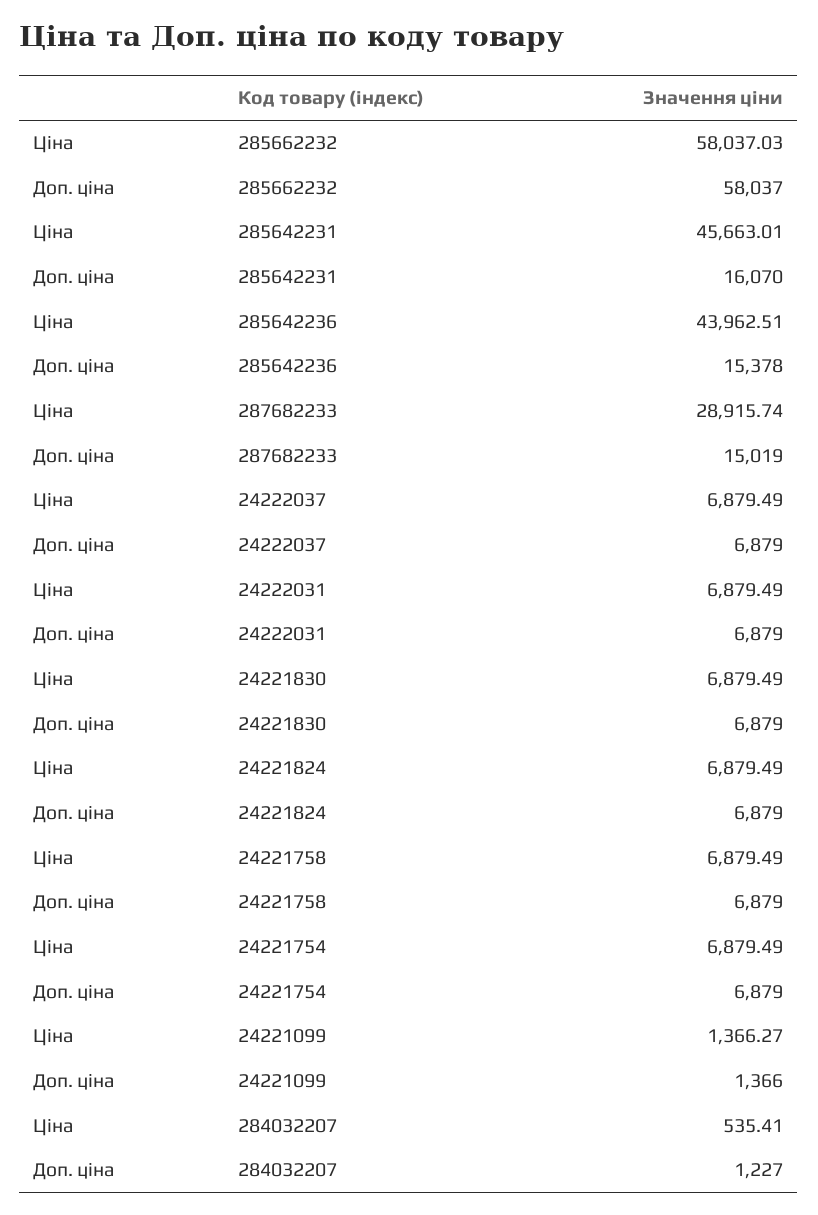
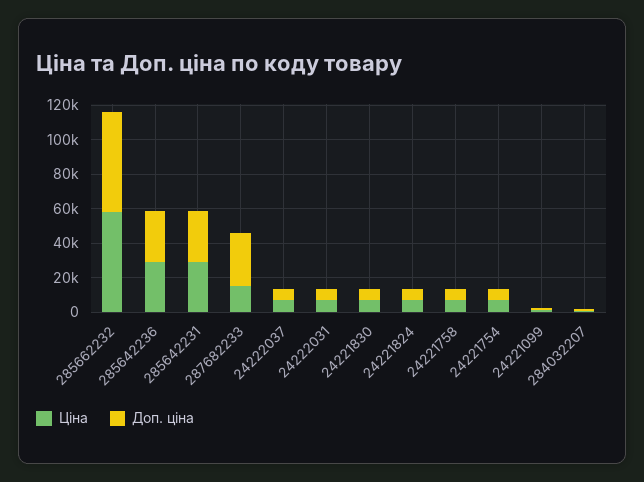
  {
    "Ціна": {
      "285662232": 58037.03,
-     "285642231": 45663.01,
+     "285642231": 30000,
-     "285642236": 43962.51,
+     "285642236": 30000,
-     "287682233": 28915.74,
+     "287682233": 15000,
      "24222037": 6879.49,
      "24222031": 6879.49,
      "24221830": 6879.49,
      "24221824": 6879.49,
      "24221758": 6879.49,
      "24221754": 6879.49,
      "24221099": 1366.27,
      "284032207": 535.41
    },
    "Доп. ціна": {
      "285662232": 58037,
-     "285642231": 16070,
+     "285642231": 30000,
-     "285642236": 15378,
+     "285642236": 30000,
-     "287682233": 15019,
+     "287682233": 30000,
      "24222037": 6879,
      "24222031": 6879,
      "24221830": 6879,
      "24221824": 6879,
      "24221758": 6879,
      "24221754": 6879,
      "24221099": 1366,
      "284032207": 1227
    }
  }

